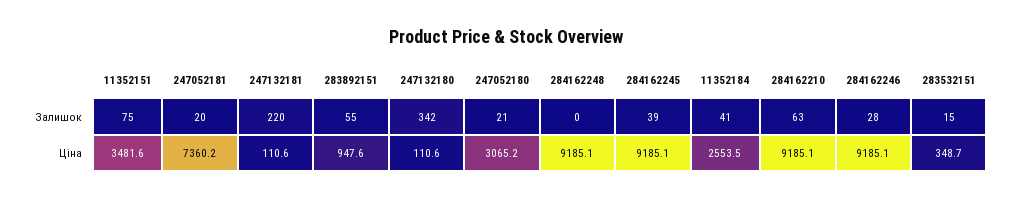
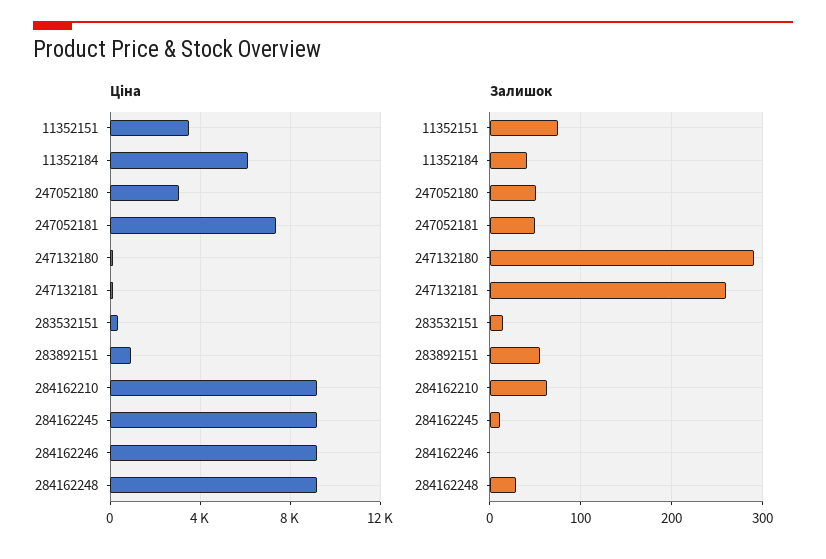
  {
    "Залишок": {
      "11352151": 75,
-     "247052181": 20,
+     "247052181": 50,
-     "247132181": 220,
+     "247132181": 260,
      "283892151": 55,
-     "247132180": 342,
+     "247132180": 290,
-     "247052180": 21,
+     "247052180": 50,
-     "284162248": 0,
+     "284162248": 30,
-     "284162245": 39,
+     "284162245": 10,
      "11352184": 41,
      "284162210": 63,
-     "284162246": 28,
+     "284162246": 0,
      "283532151": 15
    },
    "Ціна": {
      "11352151": 3481.6,
      "247052181": 7360.2,
      "247132181": 110.6,
      "283892151": 947.6,
      "247132180": 110.6,
      "247052180": 3065.2,
      "284162248": 9185.1,
      "284162245": 9185.1,
-     "11352184": 2553.5,
+     "11352184": 6000,
      "284162210": 9185.1,
      "284162246": 9185.1,
      "283532151": 348.7
    }
  }

